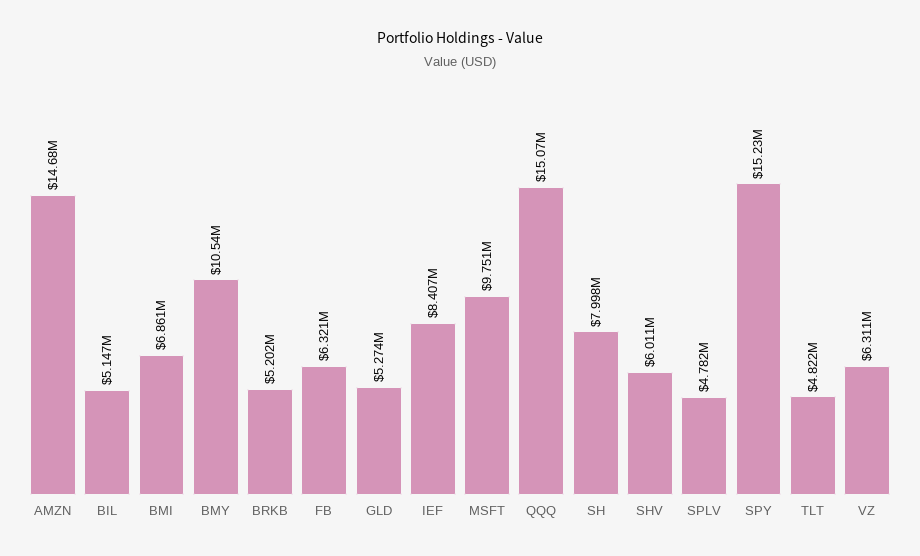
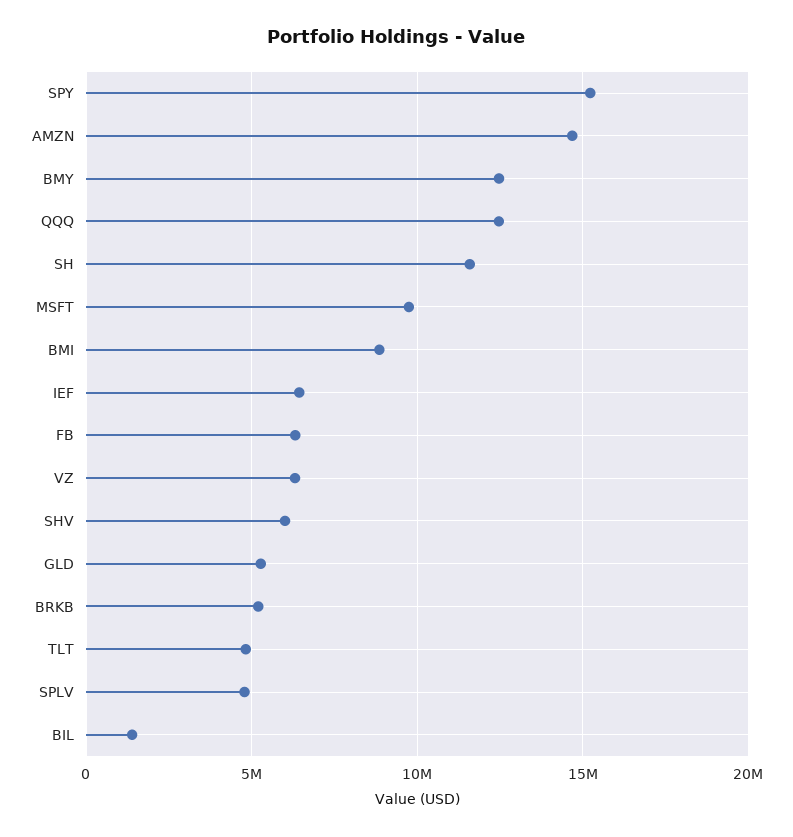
  {
    "AMZN": 14680000,
-   "BIL": 5147000,
+   "BIL": 1500000,
-   "BMI": 6861000,
+   "BMI": 9000000,
-   "BMY": 10540000,
+   "BMY": 12500000,
    "BRKB": 5202000,
    "FB": 6321000,
    "GLD": 5274000,
-   "IEF": 8407000,
+   "IEF": 6500000,
    "MSFT": 9751000,
-   "QQQ": 15070000,
+   "QQQ": 12500000,
-   "SH": 7998000,
+   "SH": 11500000,
    "SHV": 6011000,
    "SPLV": 4782000,
    "SPY": 15230000,
    "TLT": 4822000,
    "VZ": 6311000
  }

